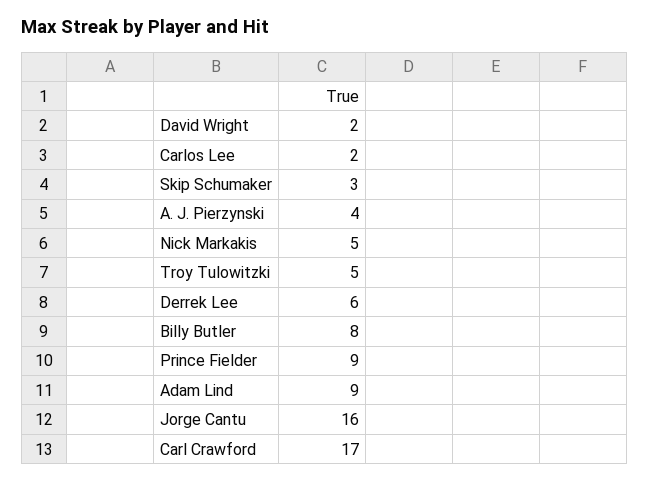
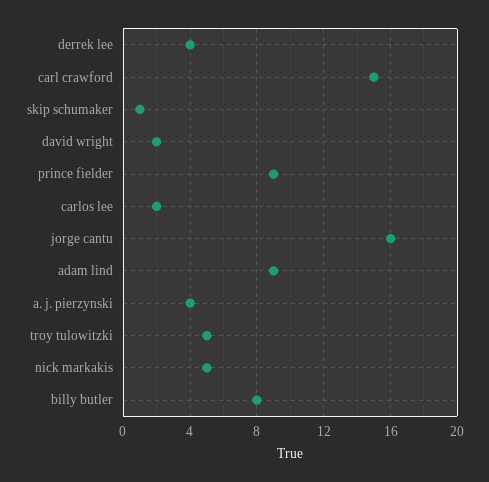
  {
    "David Wright": 2,
    "Carlos Lee": 2,
-   "Skip Schumaker": 3,
+   "Skip Schumaker": 1,
    "A. J. Pierzynski": 4,
    "Nick Markakis": 5,
    "Troy Tulowitzki": 5,
-   "Derrek Lee": 6,
+   "Derrek Lee": 4,
    "Billy Butler": 8,
    "Prince Fielder": 9,
    "Adam Lind": 9,
    "Jorge Cantu": 16,
-   "Carl Crawford": 17
+   "Carl Crawford": 15
  }

